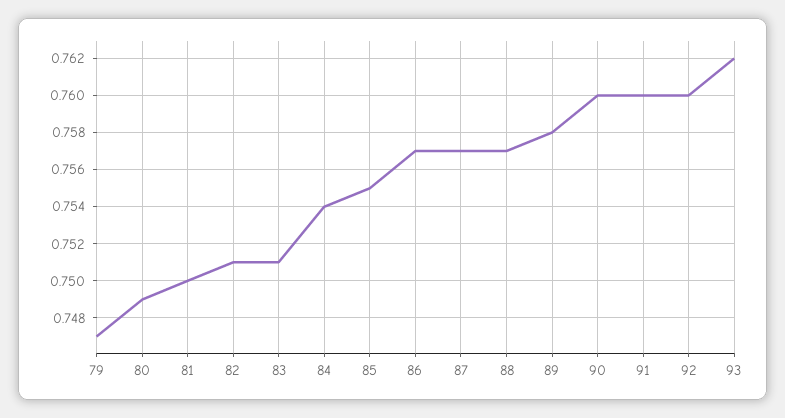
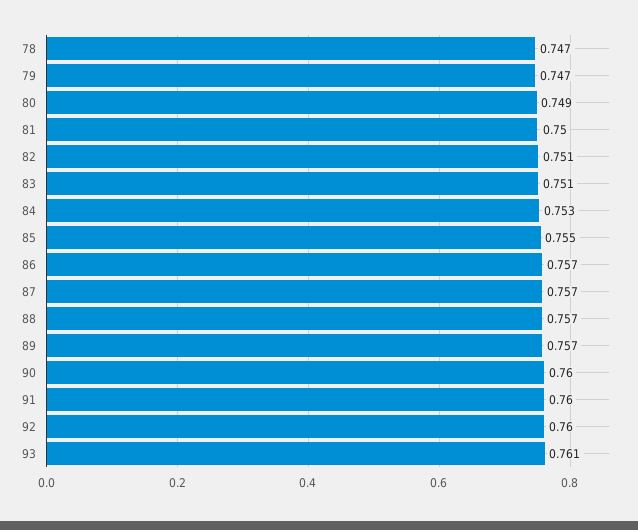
  {
    "79": 0.747,
    "80": 0.749,
    "81": 0.75,
    "82": 0.751,
    "83": 0.751,
-   "84": 0.754,
+   "84": 0.753,
    "85": 0.755,
    "86": 0.757,
    "87": 0.757,
    "88": 0.757,
-   "89": 0.758,
+   "89": 0.757,
    "90": 0.76,
    "91": 0.76,
    "92": 0.76,
-   "93": 0.762
+   "93": 0.761,
+   "78": 0.747
  }

